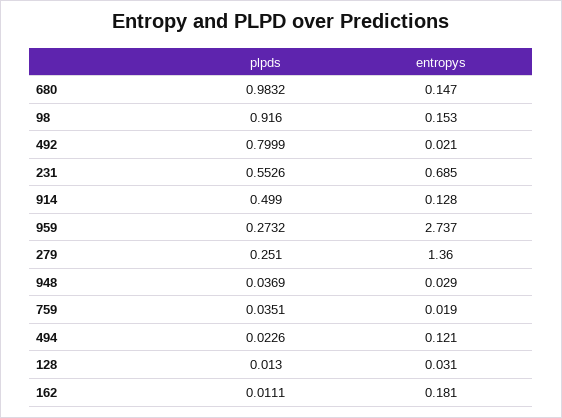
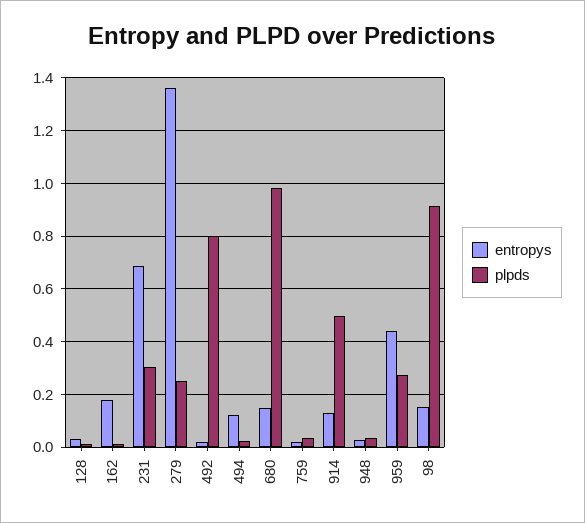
  {
    "plpds": {
      "680": 0.9832,
      "98": 0.916,
      "492": 0.7999,
-     "231": 0.5526,
+     "231": 0.3,
      "914": 0.499,
      "959": 0.2732,
      "279": 0.251,
      "948": 0.0369,
      "759": 0.0351,
      "494": 0.0226,
      "128": 0.013,
      "162": 0.0111
    },
    "entropys": {
      "680": 0.147,
      "98": 0.153,
      "492": 0.021,
      "231": 0.685,
      "914": 0.128,
-     "959": 2.737,
+     "959": 0.45,
      "279": 1.36,
      "948": 0.029,
      "759": 0.019,
      "494": 0.121,
      "128": 0.031,
      "162": 0.181
    }
  }

